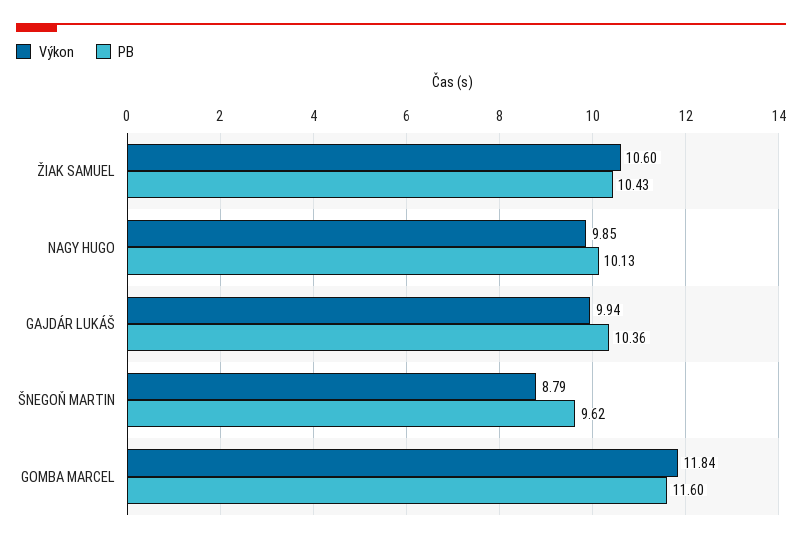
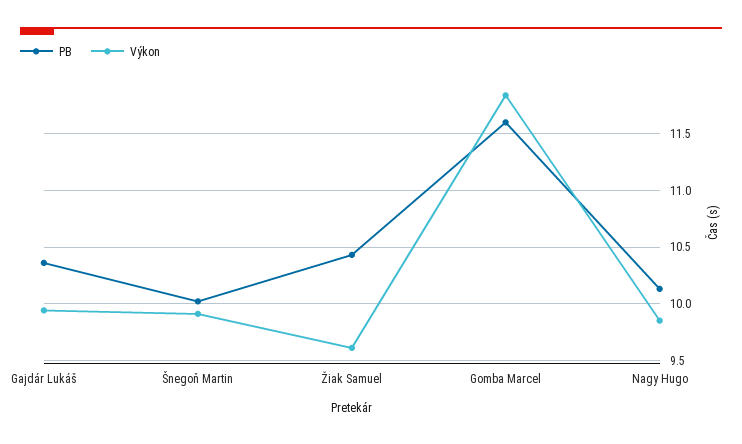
  {
    "Výkon": {
-     "ŽIAK SAMUEL": 10.6,
+     "ŽIAK SAMUEL": 9.6,
      "NAGY HUGO": 9.85,
      "GAJDÁR LUKÁŠ": 9.94,
-     "ŠNEGOŇ MARTIN": 8.79,
+     "ŠNEGOŇ MARTIN": 9.9,
      "GOMBA MARCEL": 11.84
    },
    "PB": {
      "ŽIAK SAMUEL": 10.43,
      "NAGY HUGO": 10.13,
      "GAJDÁR LUKÁŠ": 10.36,
-     "ŠNEGOŇ MARTIN": 9.62,
+     "ŠNEGOŇ MARTIN": 10,
      "GOMBA MARCEL": 11.6
    }
  }

